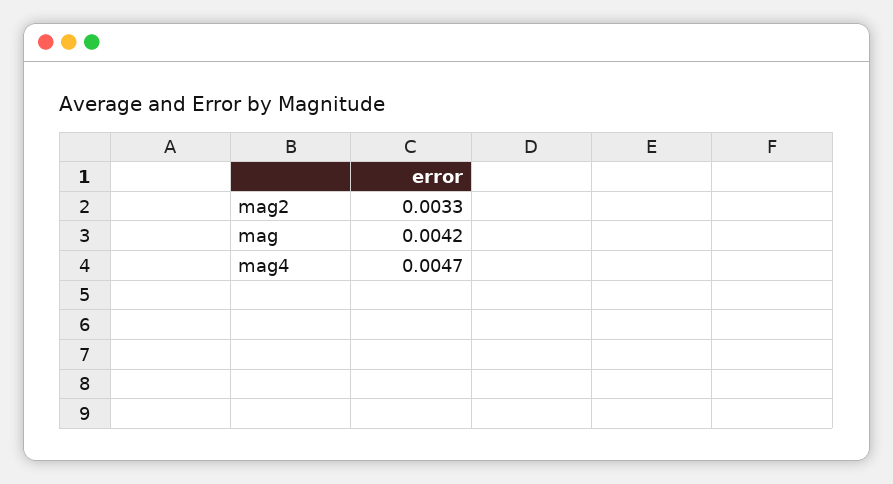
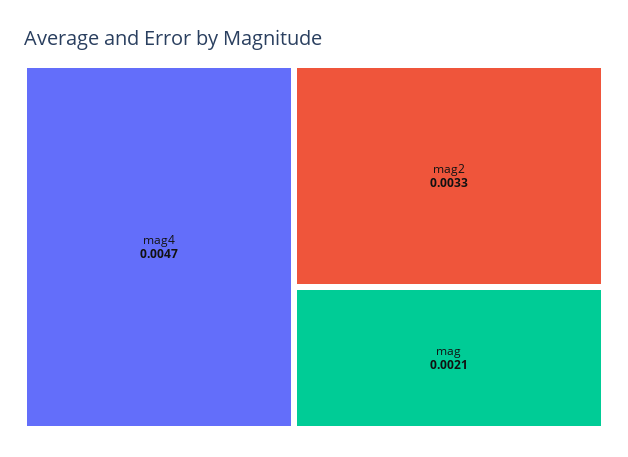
  {
    "mag2": 0.0033,
-   "mag": 0.0042,
+   "mag": 0.0021,
    "mag4": 0.0047
  }

